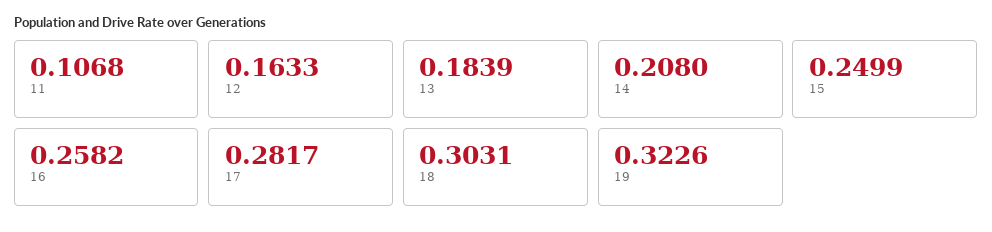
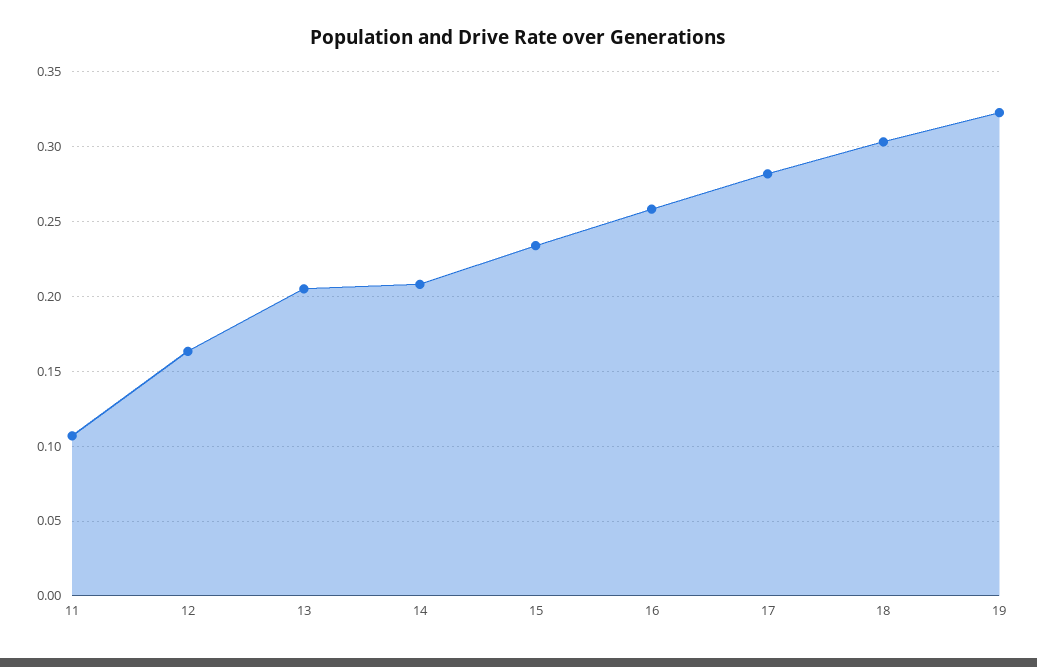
  {
    "11": 0.1068,
    "12": 0.1633,
-   "13": 0.1839,
+   "13": 0.205,
    "14": 0.208,
-   "15": 0.2499,
+   "15": 0.235,
    "16": 0.2582,
    "17": 0.2817,
    "18": 0.3031,
    "19": 0.3226
  }

